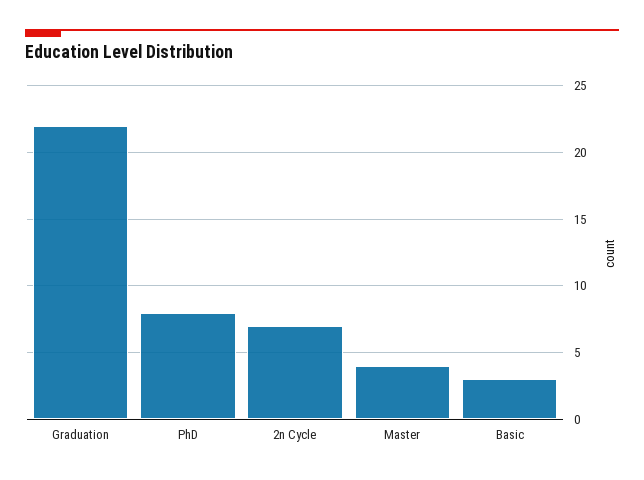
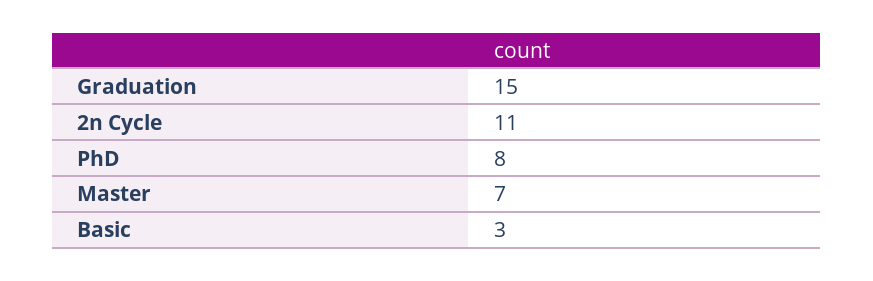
  {
-   "Graduation": 22,
+   "Graduation": 15,
    "PhD": 8,
-   "2n Cycle": 7,
+   "2n Cycle": 11,
-   "Master": 4,
+   "Master": 7,
    "Basic": 3
  }

